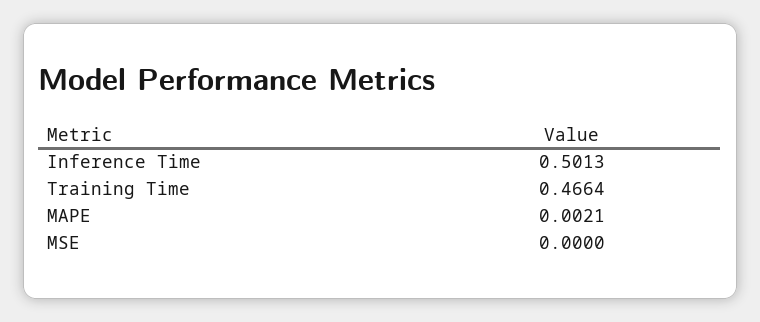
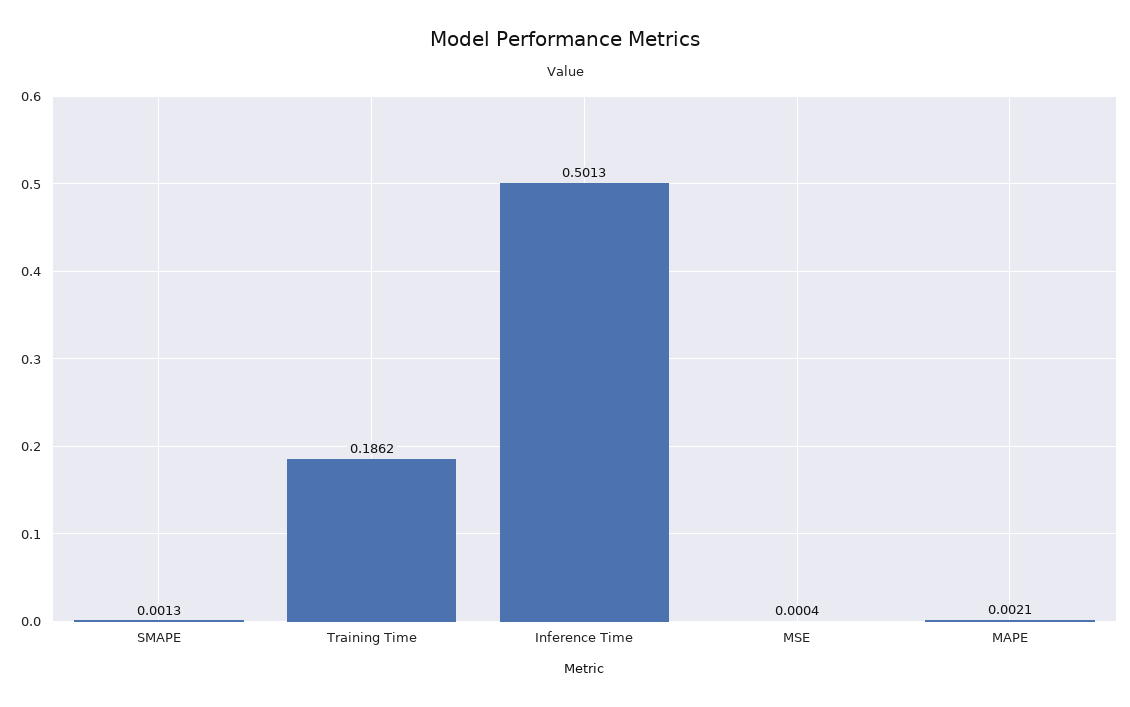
  {
    "Inference Time": 0.5013,
-   "Training Time": 0.4664,
+   "Training Time": 0.1862,
    "MAPE": 0.0021,
-   "MSE": 0
+   "MSE": 0.0004,
+   "SMAPE": 0.0013
  }

